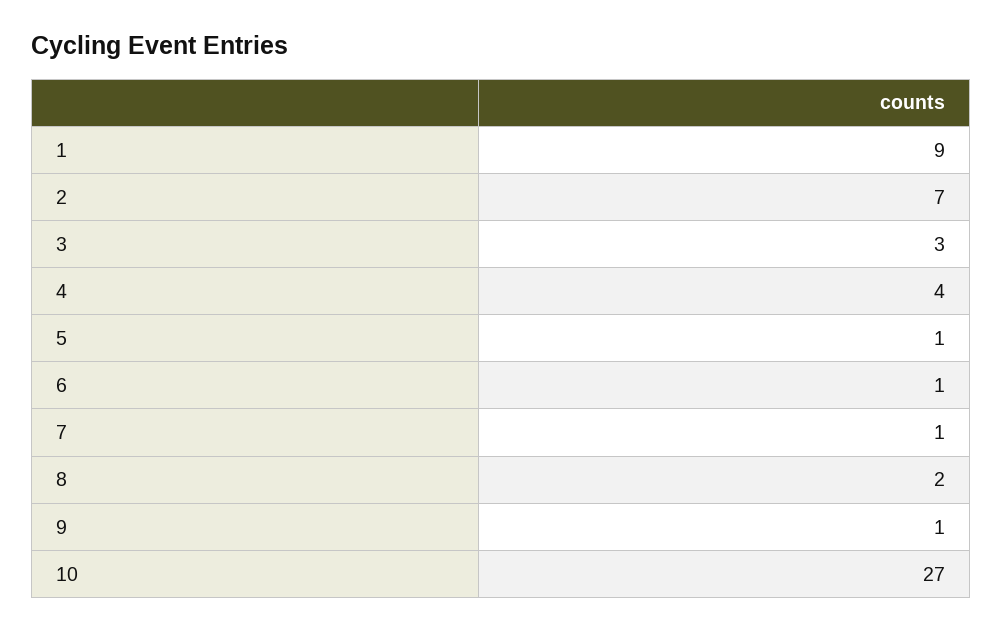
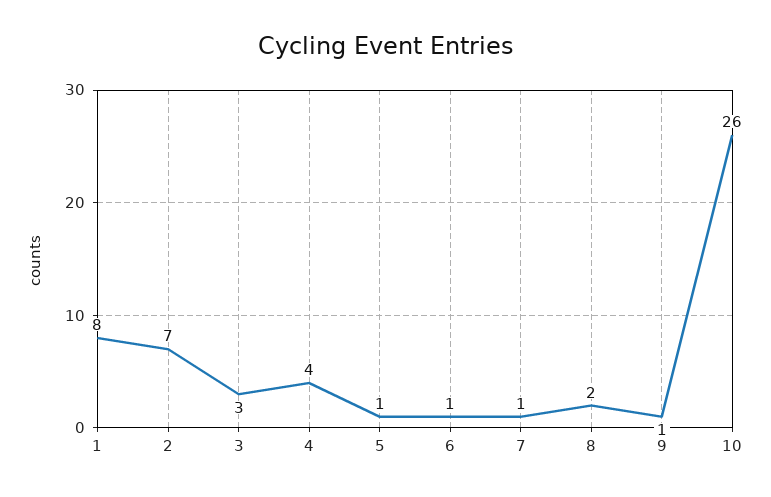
  {
-   "1": 9,
+   "1": 8,
    "2": 7,
    "3": 3,
    "4": 4,
    "5": 1,
    "6": 1,
    "7": 1,
    "8": 2,
    "9": 1,
-   "10": 27
+   "10": 26
  }

